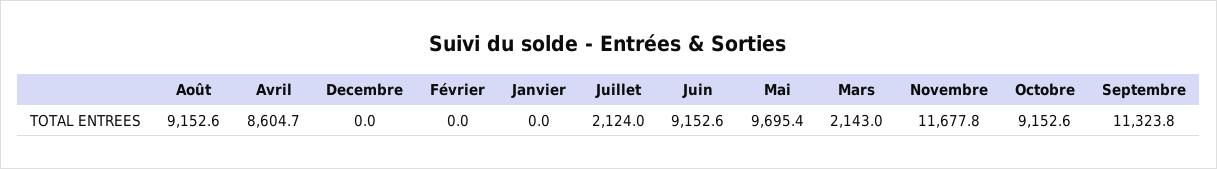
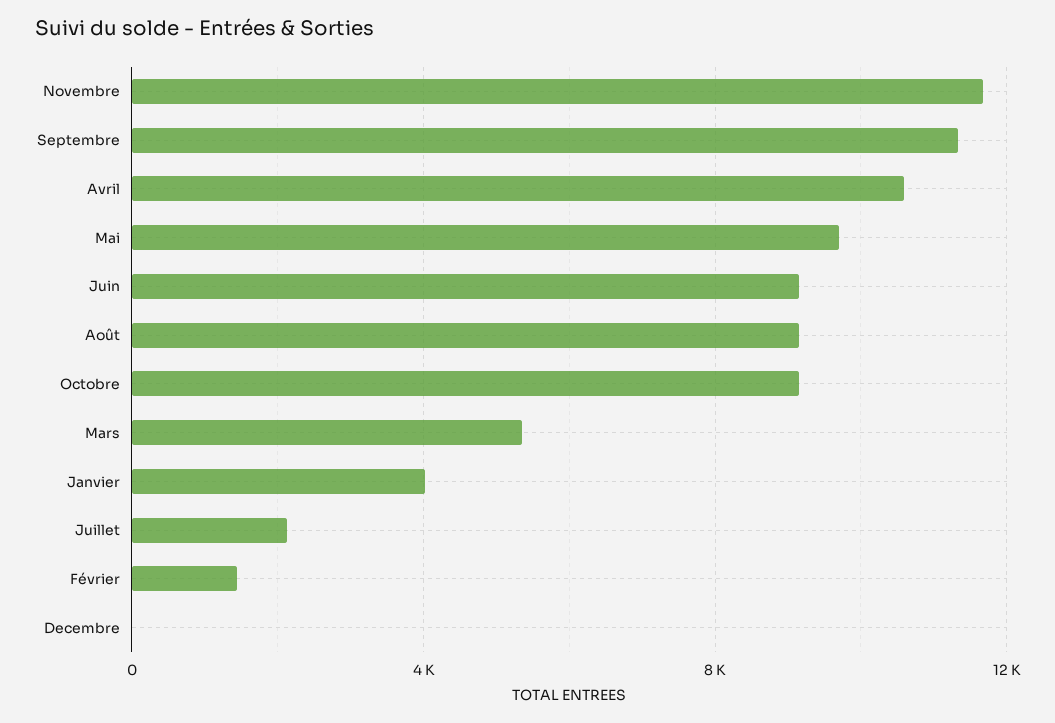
  {
    "Août": 9152.6,
-   "Avril": 8604.7,
+   "Avril": 10500,
    "Decembre": 0,
-   "Février": 0,
+   "Février": 1500,
-   "Janvier": 0,
+   "Janvier": 4000,
    "Juillet": 2124,
    "Juin": 9152.6,
    "Mai": 9695.4,
-   "Mars": 2143,
+   "Mars": 5500,
    "Novembre": 11677.8,
    "Octobre": 9152.6,
    "Septembre": 11323.8
  }

